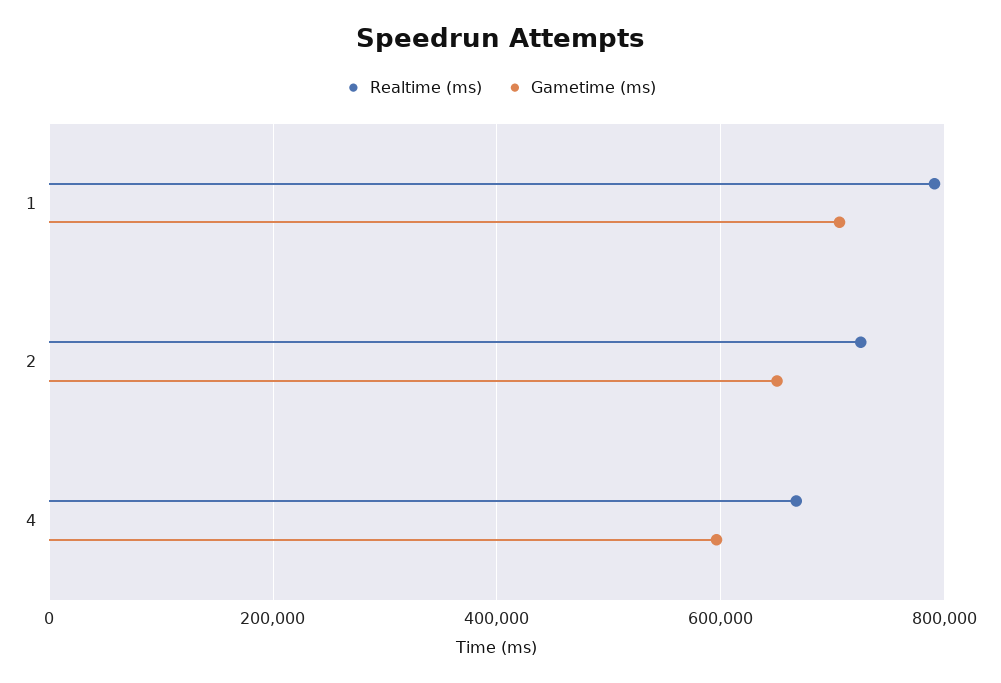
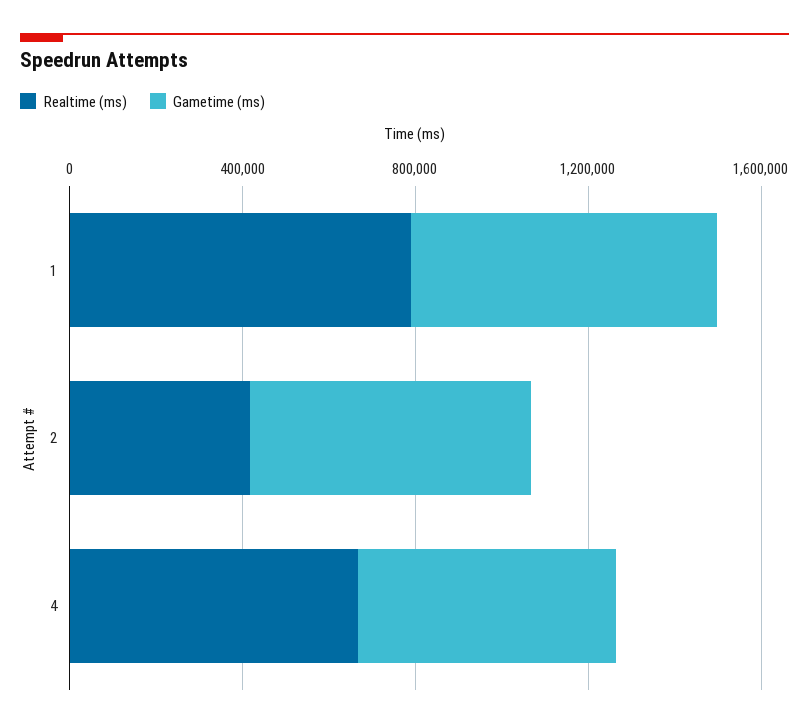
  {
    "Realtime (ms)": {
      "1": 800000,
-     "2": 720000,
+     "2": 400000,
      "4": 660000
    },
    "Gametime (ms)": {
      "1": 700000,
      "2": 660000,
      "4": 600000
    }
  }

